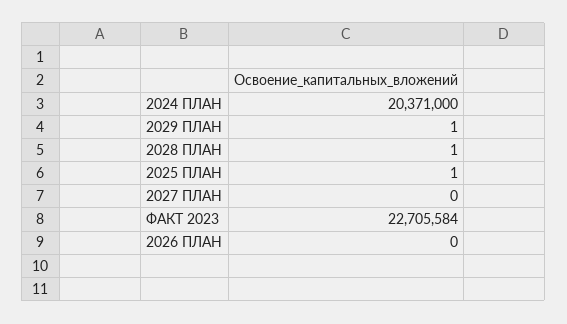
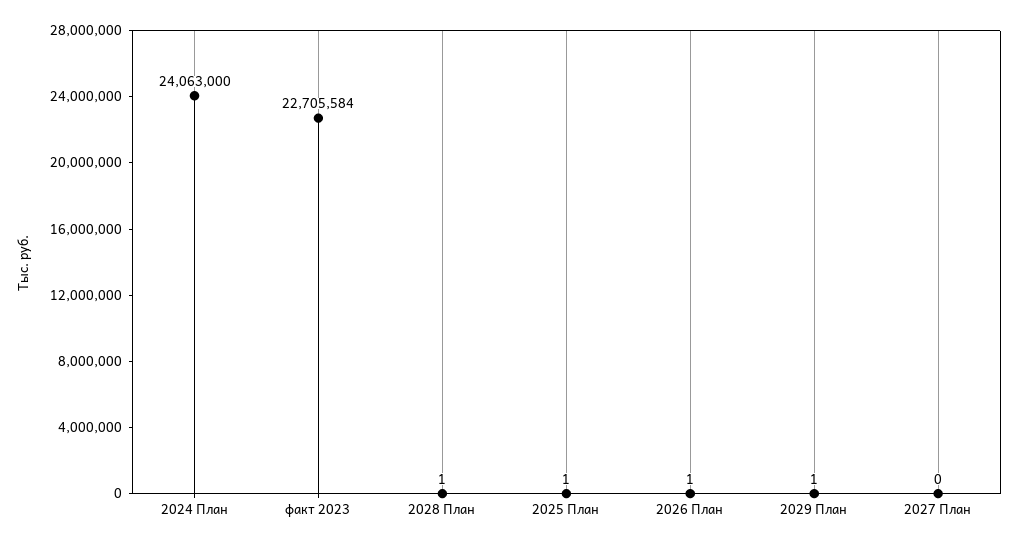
  {
-   "2024 ПЛАН": 20371000,
+   "2024 ПЛАН": 24063000,
    "2029 ПЛАН": 1,
    "2028 ПЛАН": 1,
    "2025 ПЛАН": 1,
    "2027 ПЛАН": 0,
    "ФАКТ 2023": 22705584,
-   "2026 ПЛАН": 0
+   "2026 ПЛАН": 1
  }

